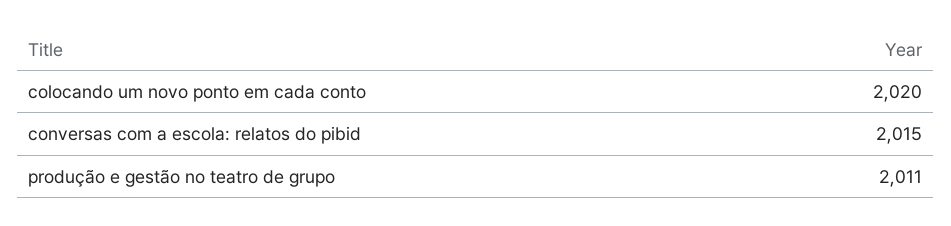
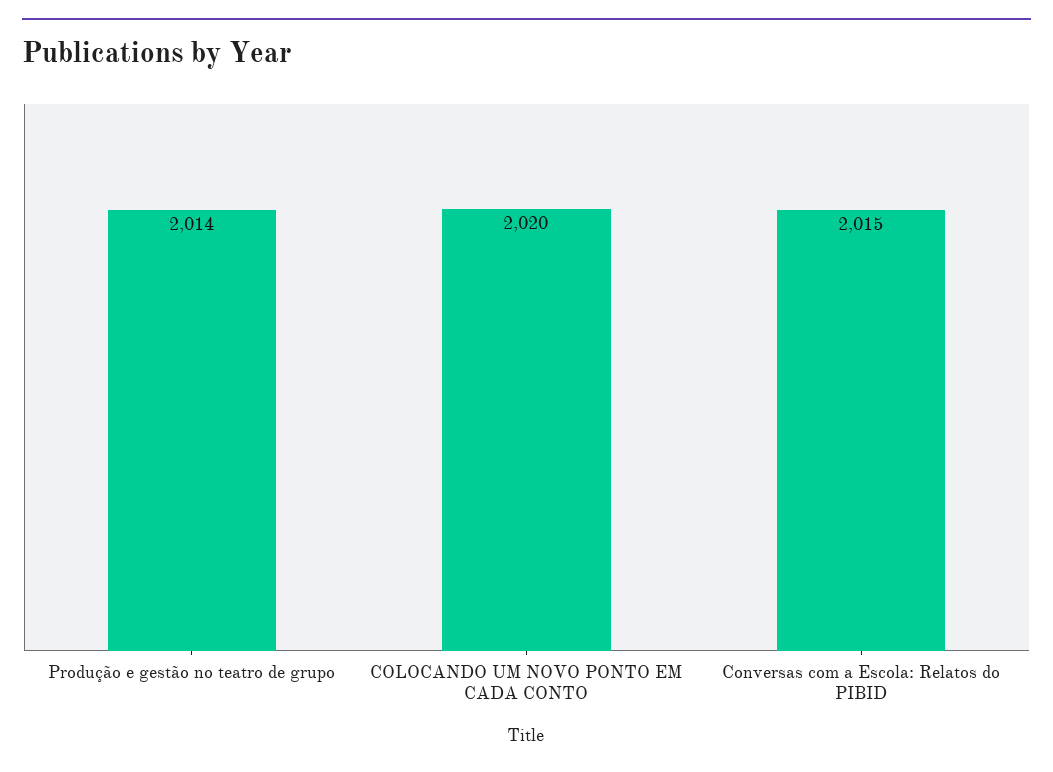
  {
    "colocando um novo ponto em cada conto": 2020,
    "conversas com a escola: relatos do pibid": 2015,
-   "produção e gestão no teatro de grupo": 2011
+   "produção e gestão no teatro de grupo": 2014
  }

